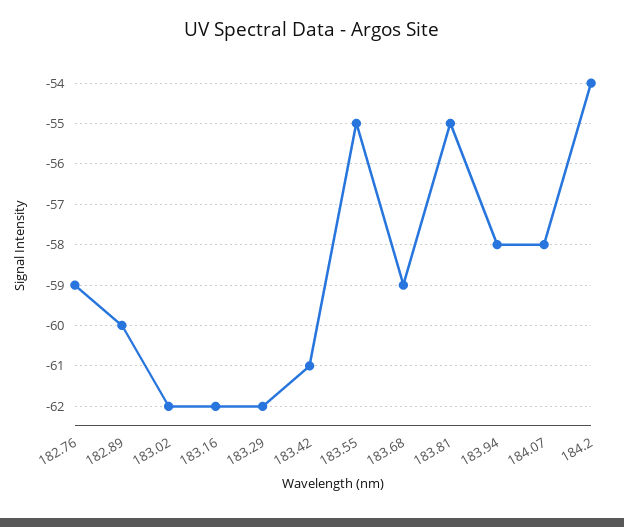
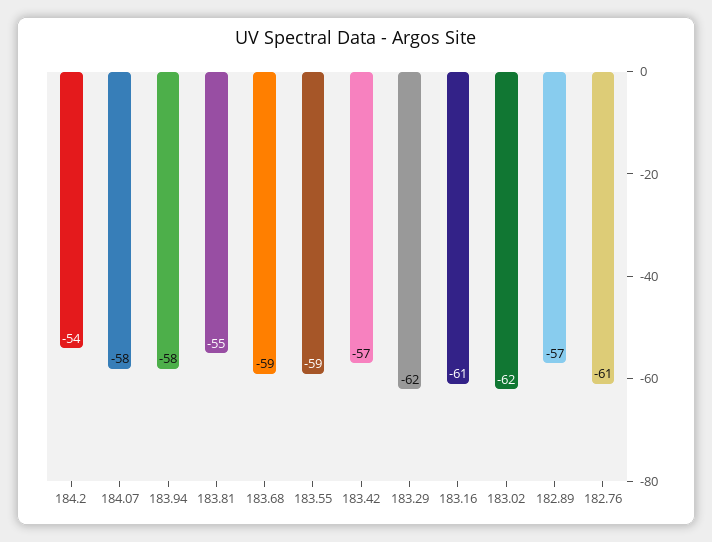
  {
-   "182.76": -59,
+   "182.76": -61,
-   "182.89": -60,
+   "182.89": -57,
    "183.02": -62,
-   "183.16": -62,
+   "183.16": -61,
    "183.29": -62,
-   "183.42": -61,
+   "183.42": -57,
-   "183.55": -55,
+   "183.55": -59,
    "183.68": -59,
    "183.81": -55,
    "183.94": -58,
    "184.07": -58,
    "184.2": -54
  }

